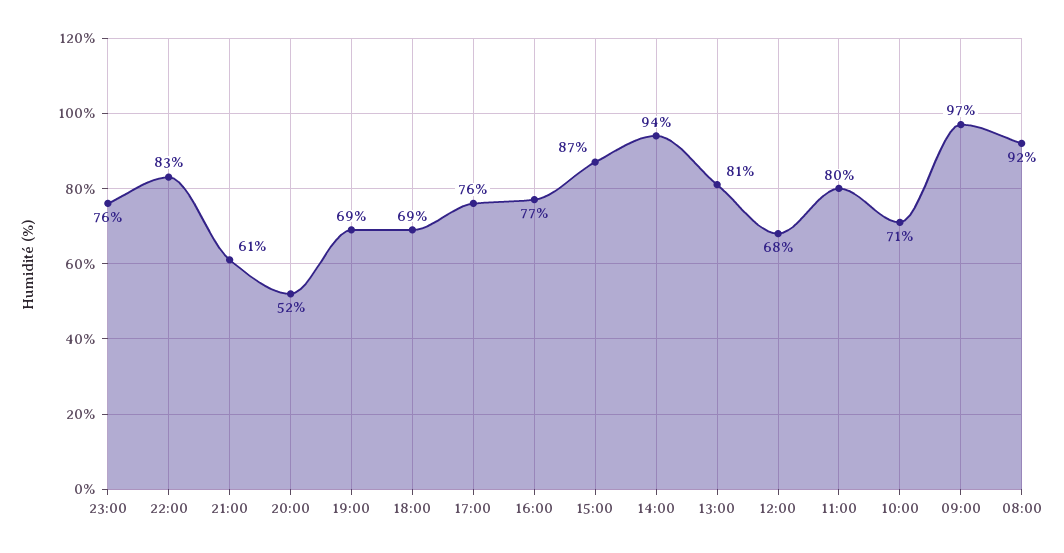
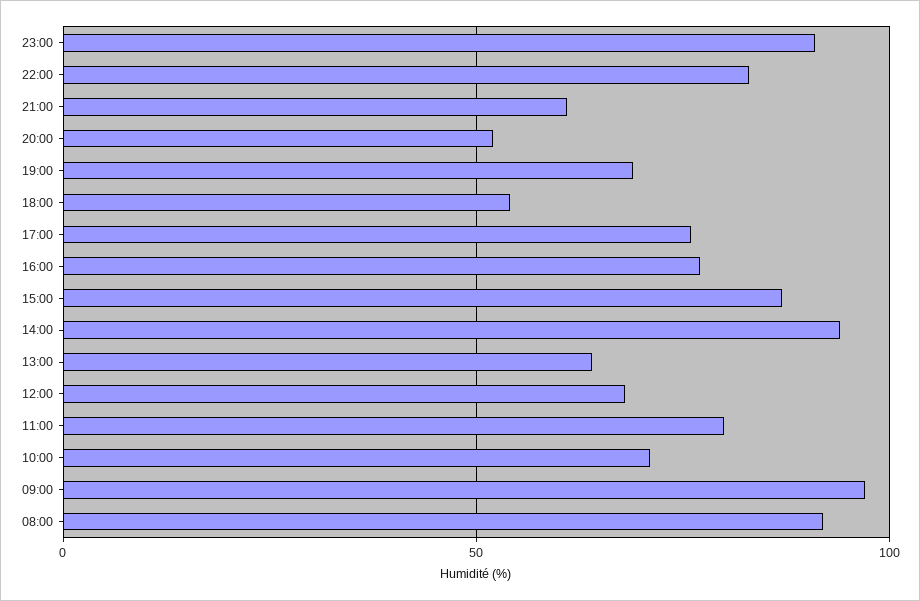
  {
-   "23:00": 76,
+   "23:00": 90,
    "22:00": 83,
    "21:00": 61,
    "20:00": 52,
    "19:00": 69,
-   "18:00": 69,
+   "18:00": 55,
    "17:00": 76,
    "16:00": 77,
    "15:00": 87,
    "14:00": 94,
-   "13:00": 81,
+   "13:00": 65,
    "12:00": 68,
    "11:00": 80,
    "10:00": 71,
    "09:00": 97,
    "08:00": 92
  }

